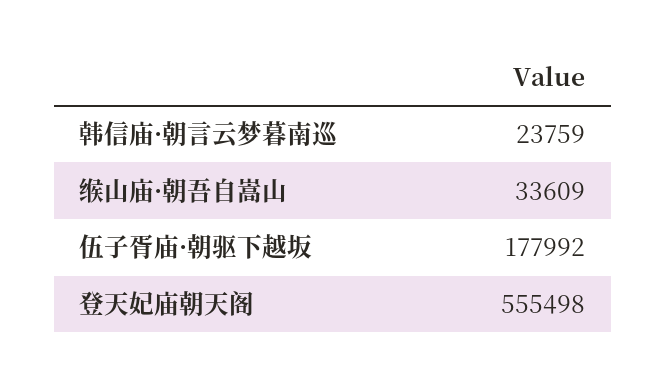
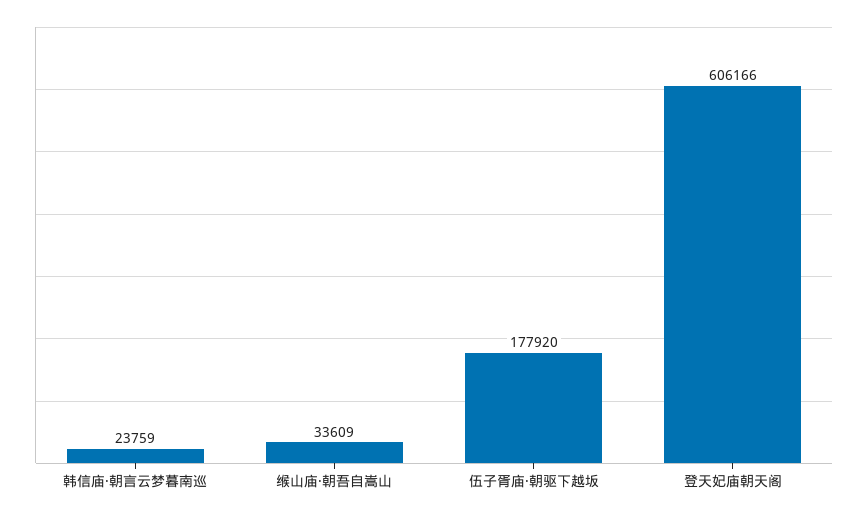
  {
    "韩信庙·朝言云梦暮南巡": 23759,
    "缑山庙·朝吾自嵩山": 33609,
-   "伍子胥庙·朝驱下越坂": 177992,
+   "伍子胥庙·朝驱下越坂": 177920,
-   "登天妃庙朝天阁": 555498
+   "登天妃庙朝天阁": 606166
  }

